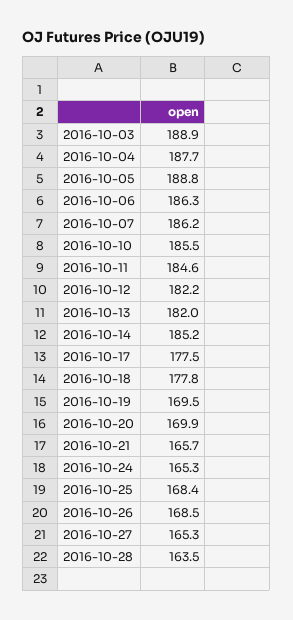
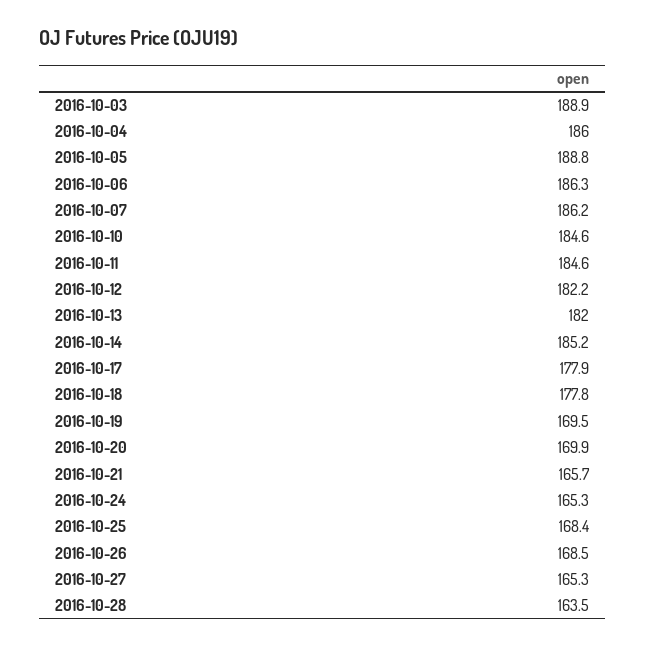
  {
    "2016-10-03": 188.9,
-   "2016-10-04": 187.7,
+   "2016-10-04": 186,
    "2016-10-05": 188.8,
    "2016-10-06": 186.3,
    "2016-10-07": 186.2,
-   "2016-10-10": 185.5,
+   "2016-10-10": 184.6,
    "2016-10-11": 184.6,
    "2016-10-12": 182.2,
    "2016-10-13": 182,
    "2016-10-14": 185.2,
-   "2016-10-17": 177.5,
+   "2016-10-17": 177.9,
    "2016-10-18": 177.8,
    "2016-10-19": 169.5,
    "2016-10-20": 169.9,
    "2016-10-21": 165.7,
    "2016-10-24": 165.3,
    "2016-10-25": 168.4,
    "2016-10-26": 168.5,
    "2016-10-27": 165.3,
    "2016-10-28": 163.5
  }

